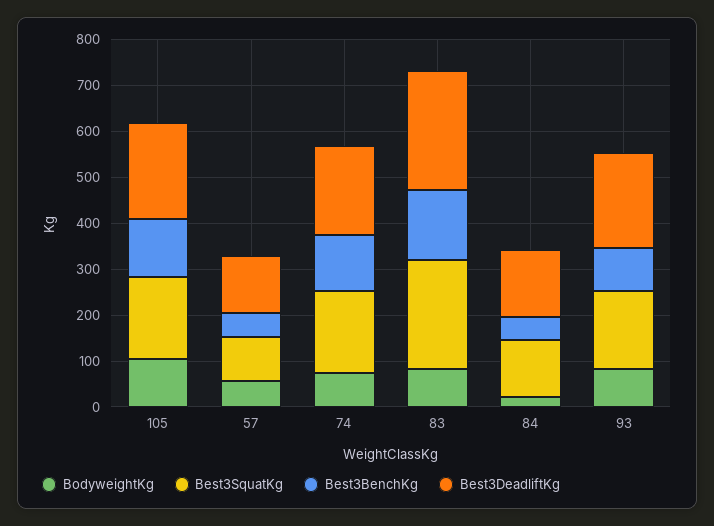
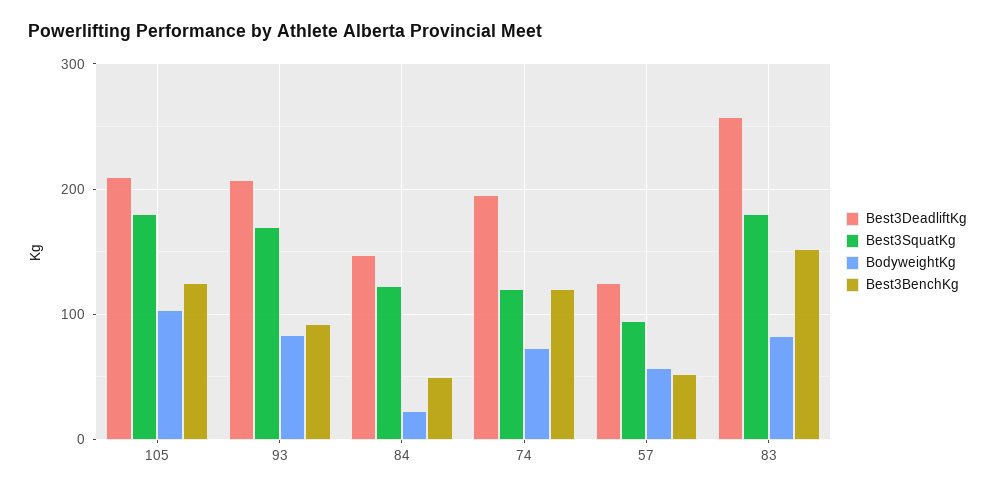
  {
    "BodyweightKg": {
      "105": 100,
      "57": 60,
      "74": 70,
      "83": 80,
      "84": 20,
      "93": 80
    },
    "Best3SquatKg": {
      "105": 180,
      "57": 100,
-     "74": 180,
+     "74": 120,
-     "83": 240,
+     "83": 180,
      "84": 120,
      "93": 170
    },
    "Best3BenchKg": {
      "105": 130,
      "57": 50,
      "74": 120,
      "83": 150,
      "84": 50,
      "93": 90
    },
    "Best3DeadliftKg": {
      "105": 210,
      "57": 130,
      "74": 200,
      "83": 260,
      "84": 150,
      "93": 210
    }
  }

